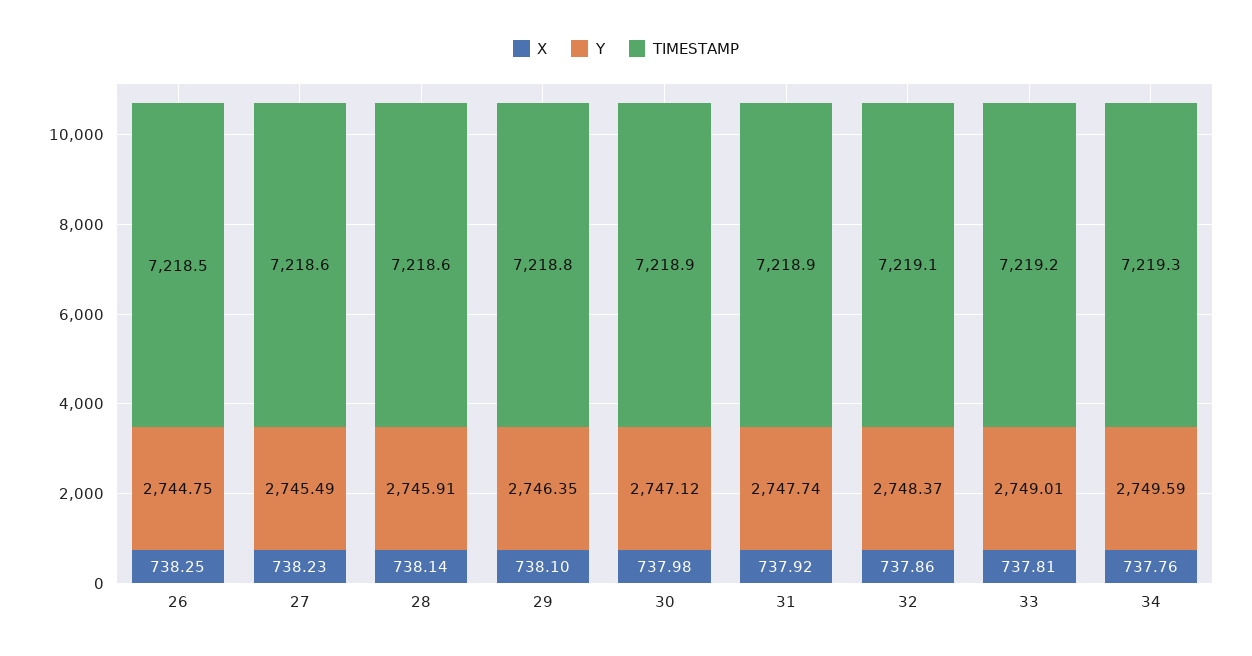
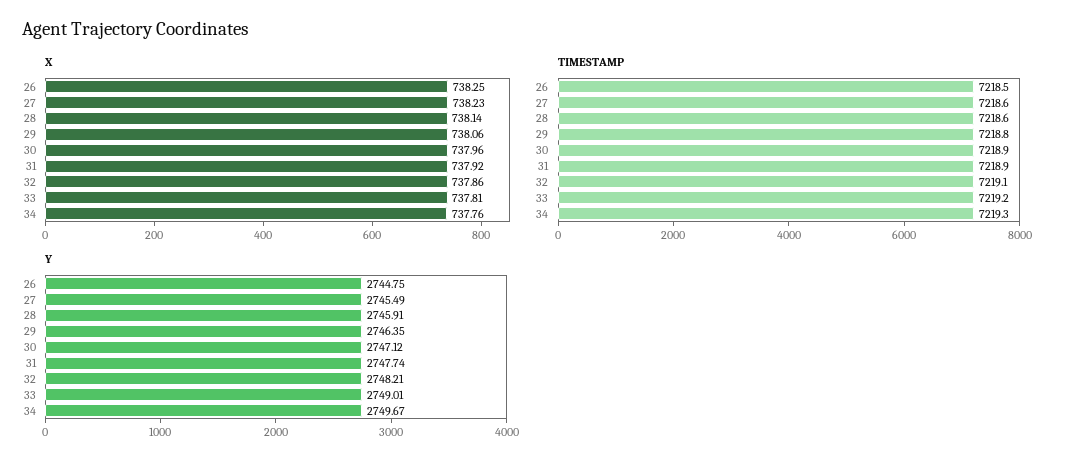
  {
    "X": {
      "26": 738.25,
      "27": 738.23,
      "28": 738.14,
-     "29": 738.1,
+     "29": 738.06,
-     "30": 737.98,
+     "30": 737.96,
      "31": 737.92,
      "32": 737.86,
      "33": 737.81,
      "34": 737.76
    },
    "Y": {
      "26": 2744.75,
      "27": 2745.49,
      "28": 2745.91,
      "29": 2746.35,
      "30": 2747.12,
      "31": 2747.74,
-     "32": 2748.37,
+     "32": 2748.21,
      "33": 2749.01,
-     "34": 2749.59
+     "34": 2749.67
    },
    "TIMESTAMP": {
      "26": 7218.5,
      "27": 7218.6,
      "28": 7218.6,
      "29": 7218.8,
      "30": 7218.9,
      "31": 7218.9,
      "32": 7219.1,
      "33": 7219.2,
      "34": 7219.3
    }
  }

